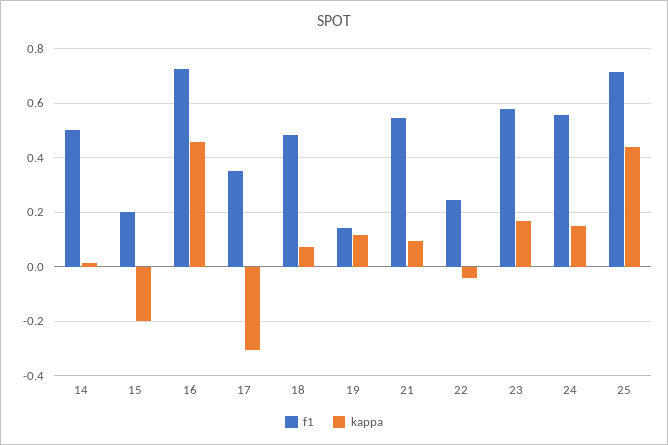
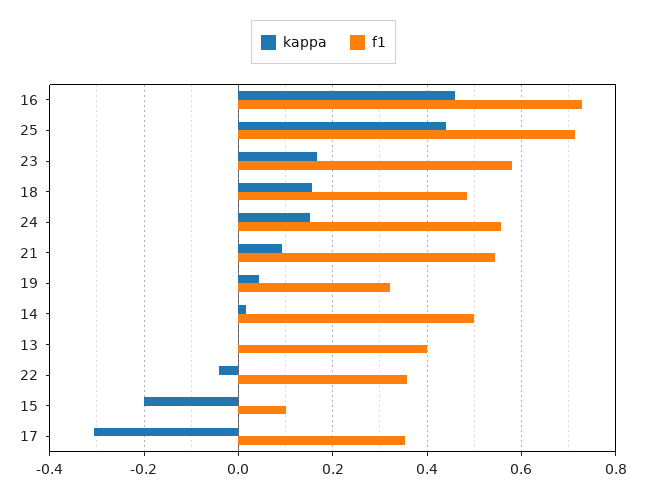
  {
    "f1": {
      "14": 0.5,
-     "15": 0.2,
+     "15": 0.1,
      "16": 0.72,
      "17": 0.36,
      "18": 0.48,
-     "19": 0.15,
+     "19": 0.32,
      "21": 0.54,
-     "22": 0.25,
+     "22": 0.36,
      "23": 0.58,
      "24": 0.56,
-     "25": 0.72
+     "25": 0.72,
+     "13": 0.4
    },
    "kappa": {
      "14": 0.02,
      "15": -0.2,
      "16": 0.46,
      "17": -0.3,
-     "18": 0.075,
+     "18": 0.16,
-     "19": 0.125,
+     "19": 0.04,
      "21": 0.1,
      "22": -0.04,
      "23": 0.16,
      "24": 0.16,
-     "25": 0.44
+     "25": 0.44,
+     "13": 0
    }
  }

